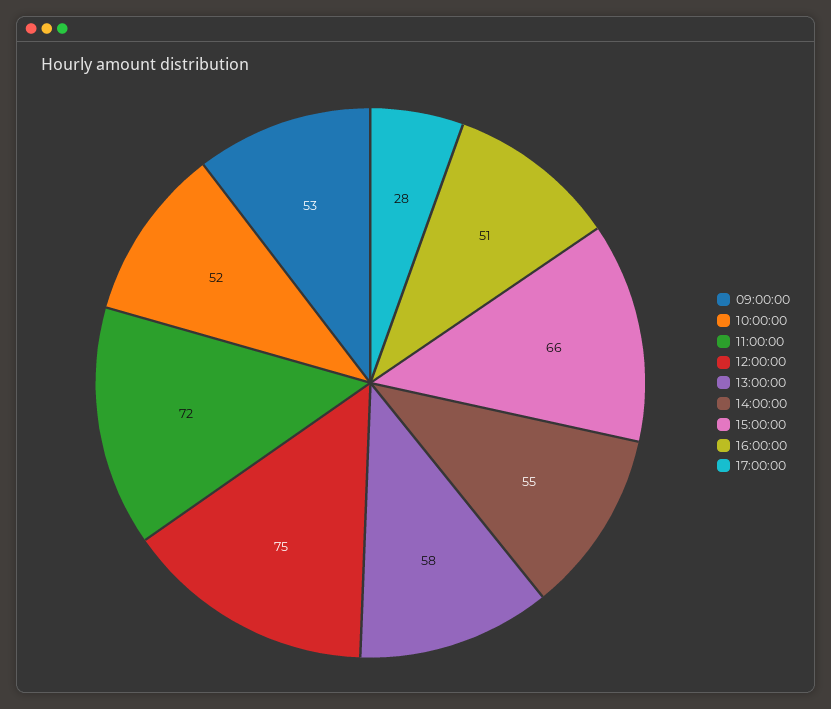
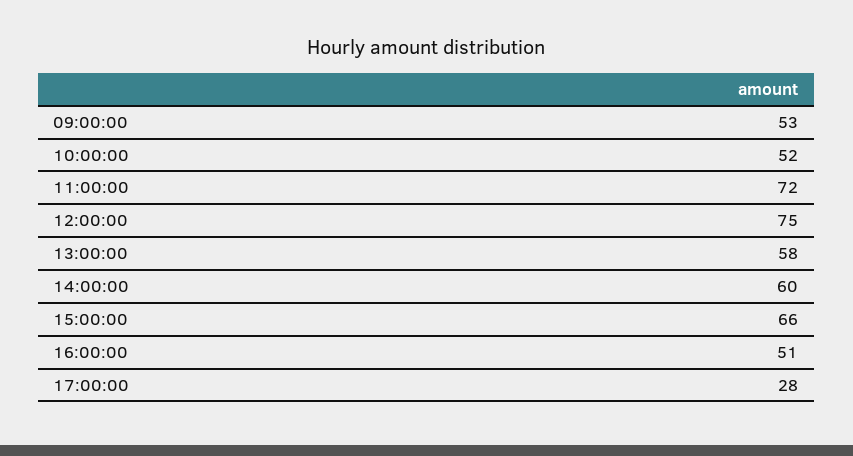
  {
    "09:00:00": 53,
    "10:00:00": 52,
    "11:00:00": 72,
    "12:00:00": 75,
    "13:00:00": 58,
-   "14:00:00": 55,
+   "14:00:00": 60,
    "15:00:00": 66,
    "16:00:00": 51,
    "17:00:00": 28
  }

